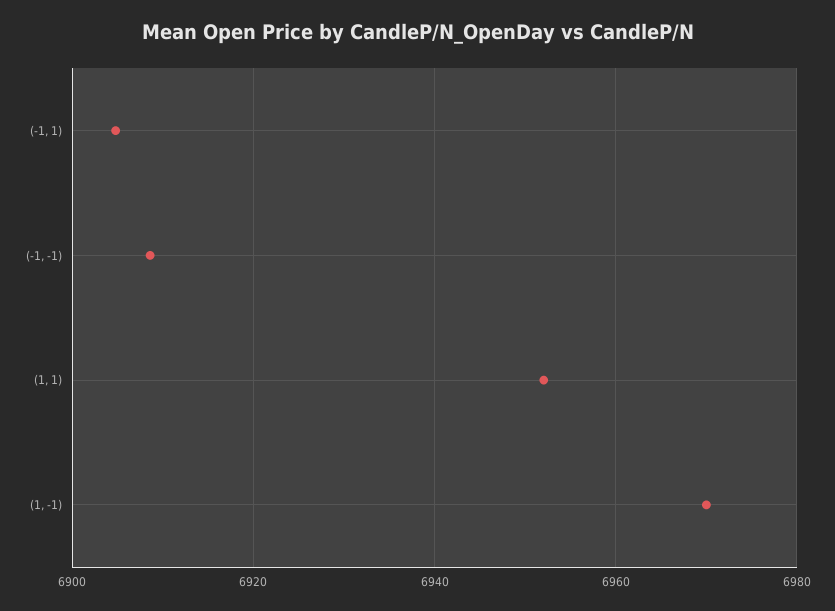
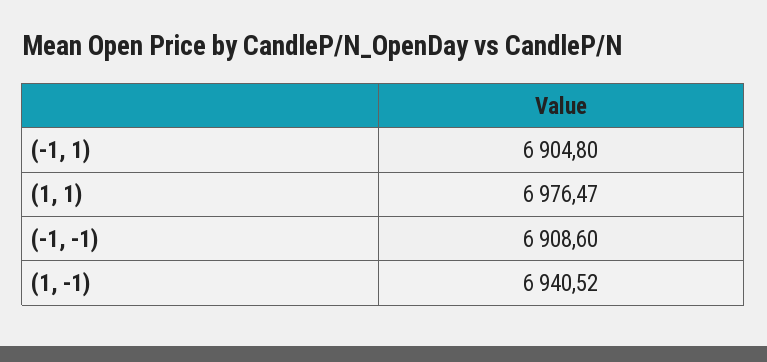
  {
    "(-1, 1)": 6904.8,
    "(-1, -1)": 6908.6,
-   "(1, 1)": 6952,
+   "(1, 1)": 6976.47,
-   "(1, -1)": 6970
+   "(1, -1)": 6940.52
  }

